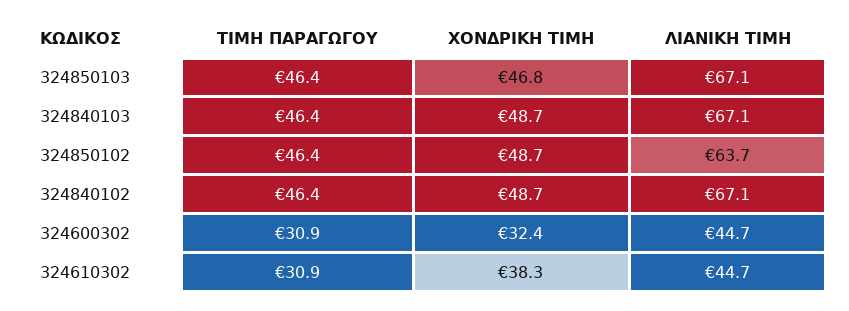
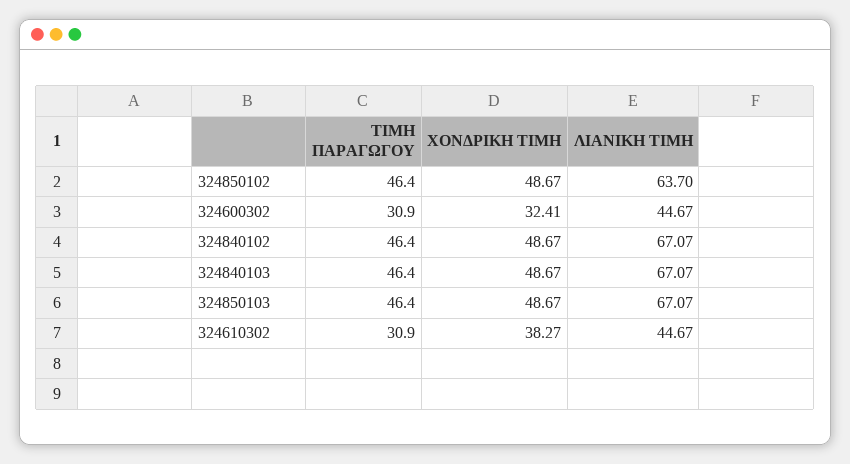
  {
    "ΤΙΜΗ ΠΑΡΑΓΩΓΟΥ": {
      "324850103": 46.4,
      "324840103": 46.4,
      "324850102": 46.4,
      "324840102": 46.4,
      "324600302": 30.9,
      "324610302": 30.9
    },
    "ΧΟΝΔΡΙΚΗ ΤΙΜΗ": {
-     "324850103": 46.8,
+     "324850103": 48.67,
      "324840103": 48.67,
      "324850102": 48.67,
      "324840102": 48.67,
      "324600302": 32.41,
      "324610302": 38.27
    },
    "ΛΙΑΝΙΚΗ ΤΙΜΗ": {
      "324850103": 67.07,
      "324840103": 67.07,
      "324850102": 63.7,
      "324840102": 67.07,
      "324600302": 44.67,
      "324610302": 44.67
    }
  }

